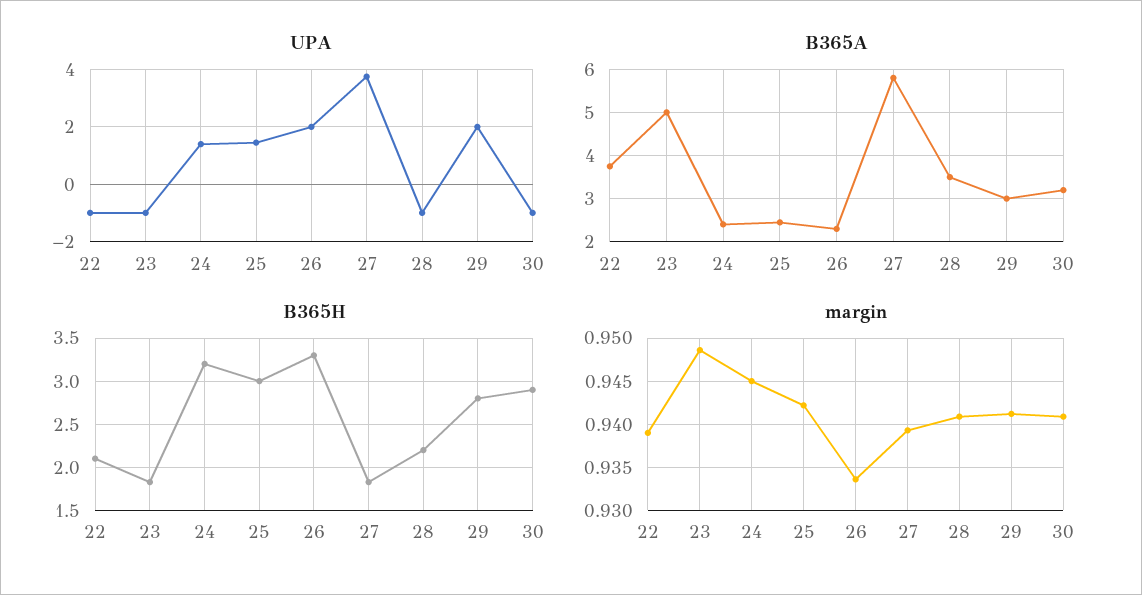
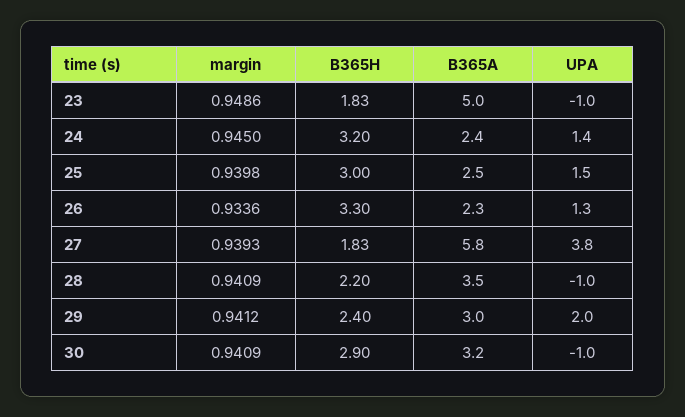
  {
    "UPA": {
-     "22": -1,
      "23": -1,
      "24": 1.4,
      "25": 1.5,
-     "26": 2,
+     "26": 1.3,
      "27": 3.8,
      "28": -1,
      "29": 2,
      "30": -1
    },
    "B365A": {
-     "22": 3.8,
      "23": 5,
      "24": 2.4,
      "25": 2.5,
      "26": 2.3,
      "27": 5.8,
      "28": 3.5,
      "29": 3,
      "30": 3.2
    },
    "B365H": {
-     "22": 2.1,
      "23": 1.83,
      "24": 3.2,
      "25": 3,
      "26": 3.3,
      "27": 1.83,
      "28": 2.2,
-     "29": 2.8,
+     "29": 2.4,
      "30": 2.9
    },
    "margin": {
-     "22": 0.939,
      "23": 0.9486,
      "24": 0.945,
-     "25": 0.942,
+     "25": 0.9398,
      "26": 0.9336,
      "27": 0.9393,
      "28": 0.9409,
      "29": 0.9412,
      "30": 0.9409
    }
  }

